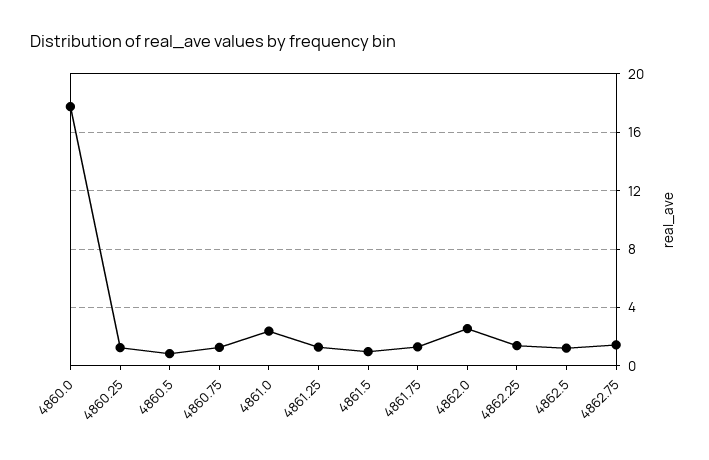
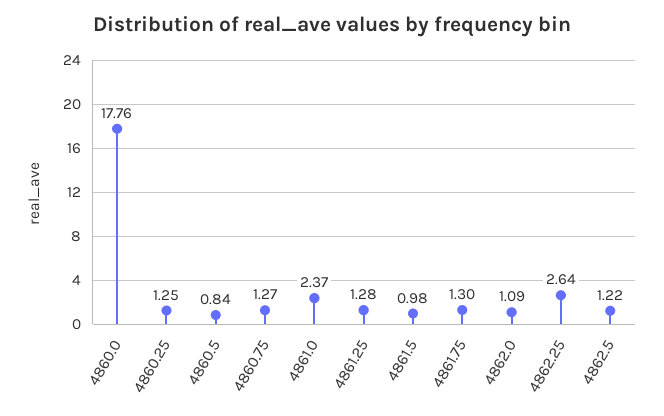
  {
    "4860.0": 17.76,
    "4860.25": 1.25,
    "4860.5": 0.84,
    "4860.75": 1.27,
    "4861.0": 2.37,
    "4861.25": 1.28,
    "4861.5": 0.98,
    "4861.75": 1.3,
-   "4862.0": 2.5,
+   "4862.0": 1.09,
-   "4862.25": 1.5,
+   "4862.25": 2.64,
-   "4862.5": 1.22,
+   "4862.5": 1.22
-   "4862.75": 1.5
  }

